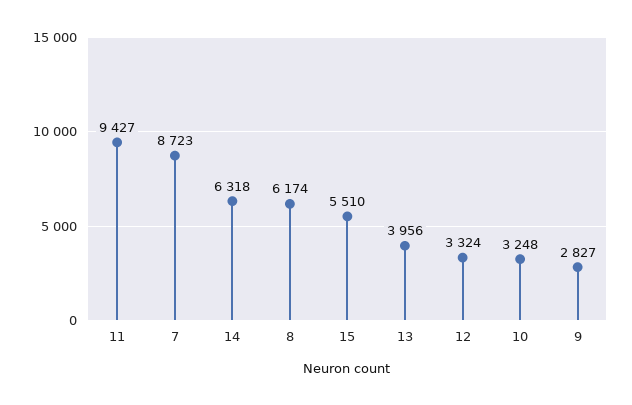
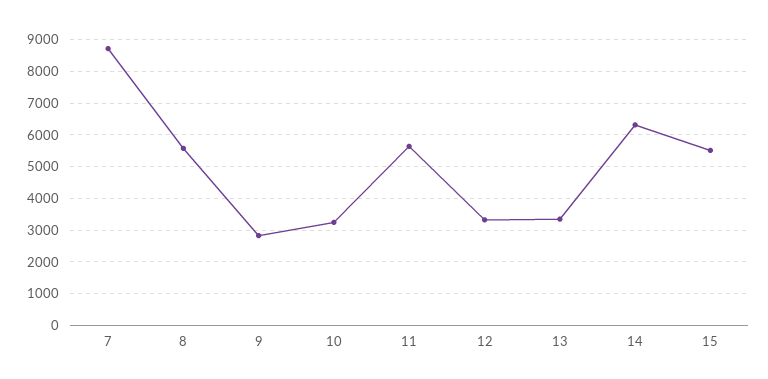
  {
-   "11": 9427,
+   "11": 5600,
    "7": 8723,
    "14": 6318,
-   "8": 6174,
+   "8": 5600,
    "15": 5510,
-   "13": 3956,
+   "13": 3400,
    "12": 3324,
    "10": 3248,
    "9": 2827
  }

